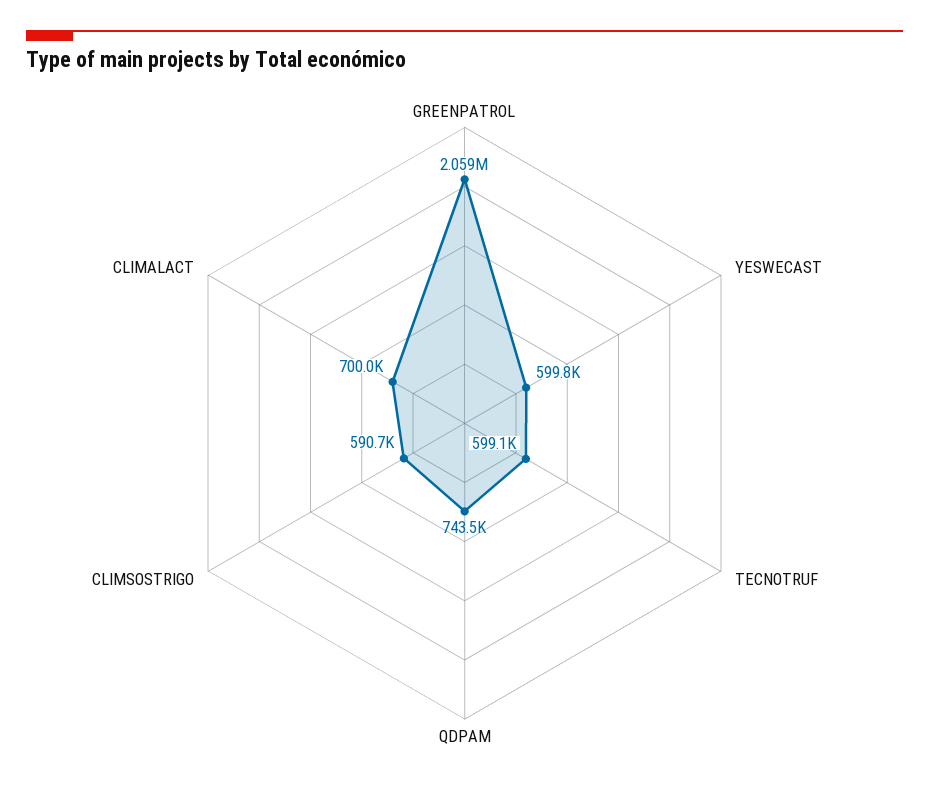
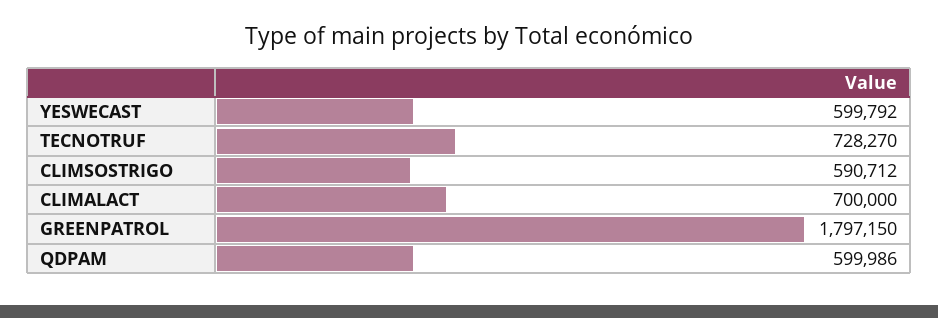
  {
-   "GREENPATROL": 2059000,
+   "GREENPATROL": 1797150,
    "YESWECAST": 599792,
-   "TECNOTRUF": 599100,
+   "TECNOTRUF": 728270,
-   "QDPAM": 743500,
+   "QDPAM": 599986,
    "CLIMSOSTRIGO": 590712,
    "CLIMALACT": 700000
  }

